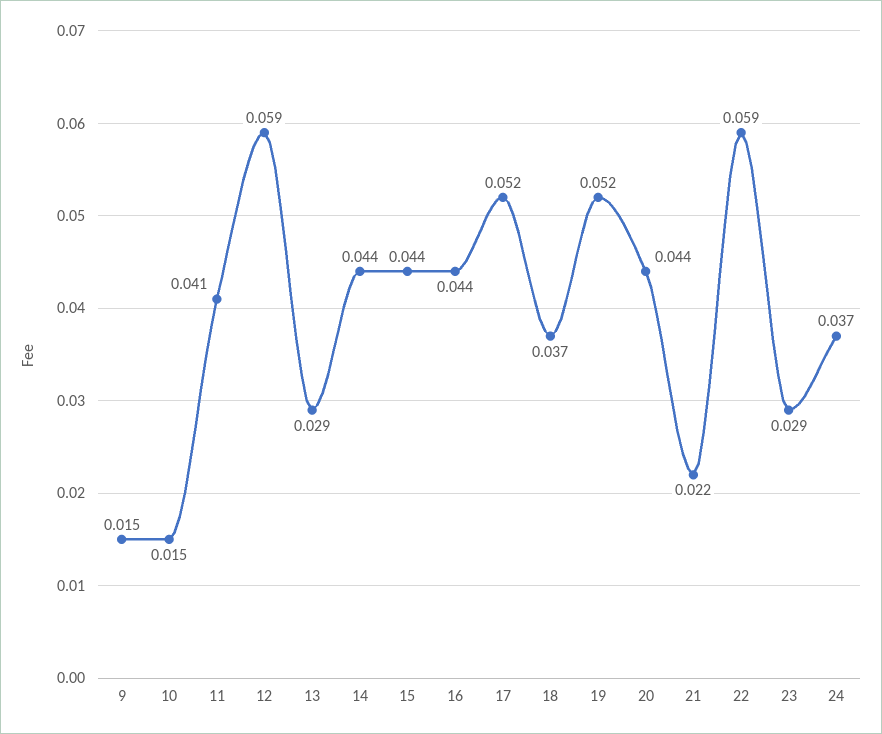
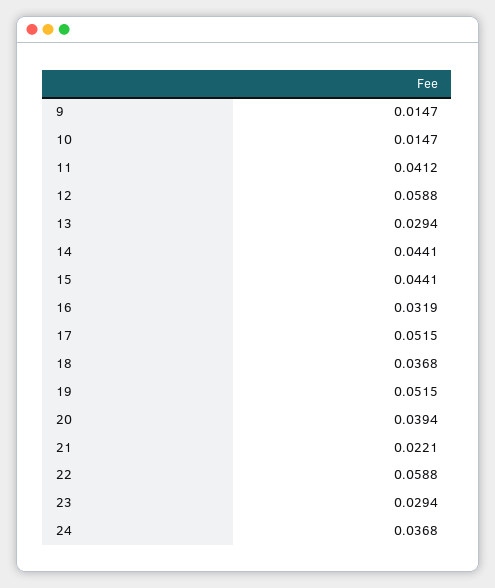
  {
    "9": 0.0147,
    "10": 0.0147,
    "11": 0.0412,
    "12": 0.0588,
    "13": 0.0294,
    "14": 0.0441,
    "15": 0.0441,
-   "16": 0.044,
+   "16": 0.0319,
    "17": 0.0515,
    "18": 0.0368,
    "19": 0.0515,
-   "20": 0.044,
+   "20": 0.0394,
    "21": 0.0221,
    "22": 0.0588,
    "23": 0.0294,
    "24": 0.0368
  }

